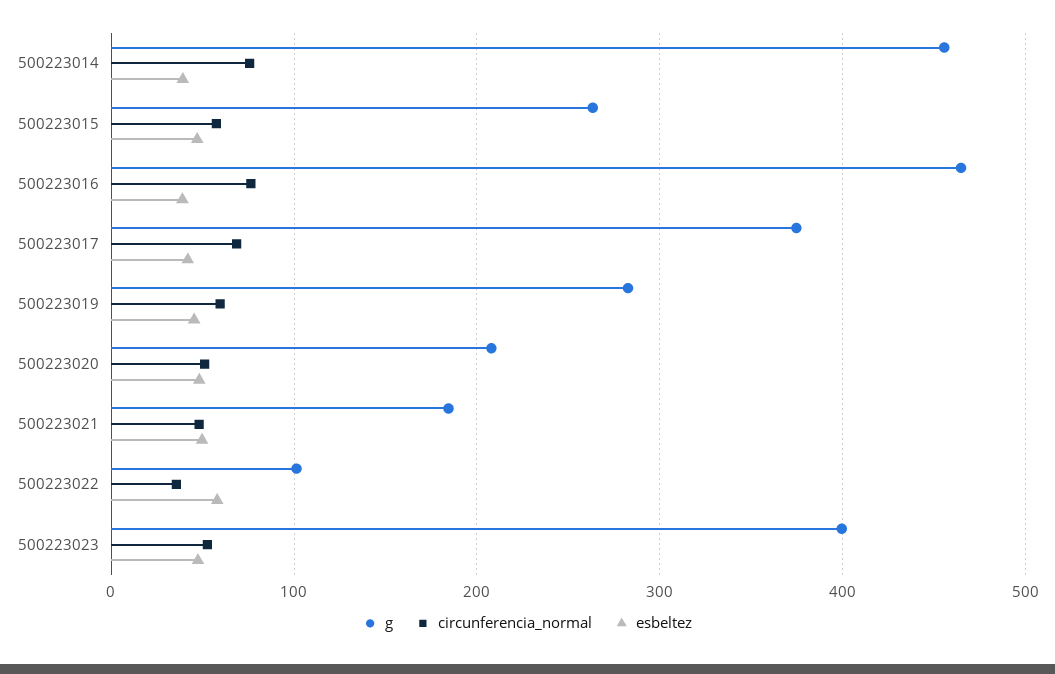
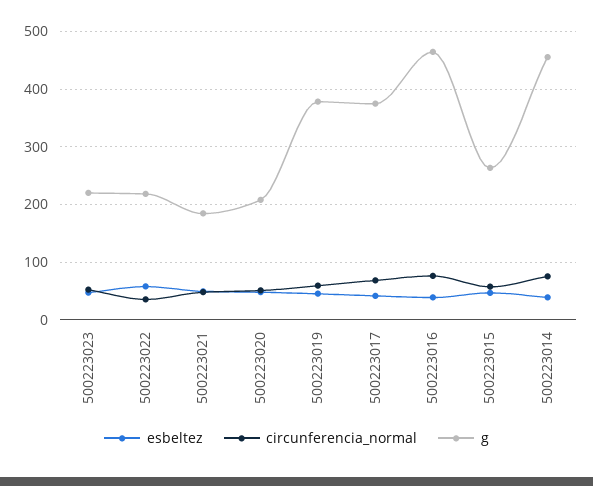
  {
    "g": {
      "500223014": 460,
      "500223015": 260,
      "500223016": 460,
      "500223017": 370,
-     "500223019": 280,
+     "500223019": 380,
      "500223020": 210,
      "500223021": 180,
-     "500223022": 100,
+     "500223022": 220,
-     "500223023": 400
+     "500223023": 220
    },
    "circunferencia_normal": {
      "500223014": 80,
      "500223015": 60,
      "500223016": 80,
      "500223017": 70,
      "500223019": 60,
      "500223020": 50,
      "500223021": 50,
      "500223022": 40,
      "500223023": 50
    },
    "esbeltez": {
      "500223014": 40,
      "500223015": 50,
      "500223016": 40,
      "500223017": 40,
      "500223019": 50,
      "500223020": 50,
      "500223021": 50,
      "500223022": 60,
      "500223023": 50
    }
  }

